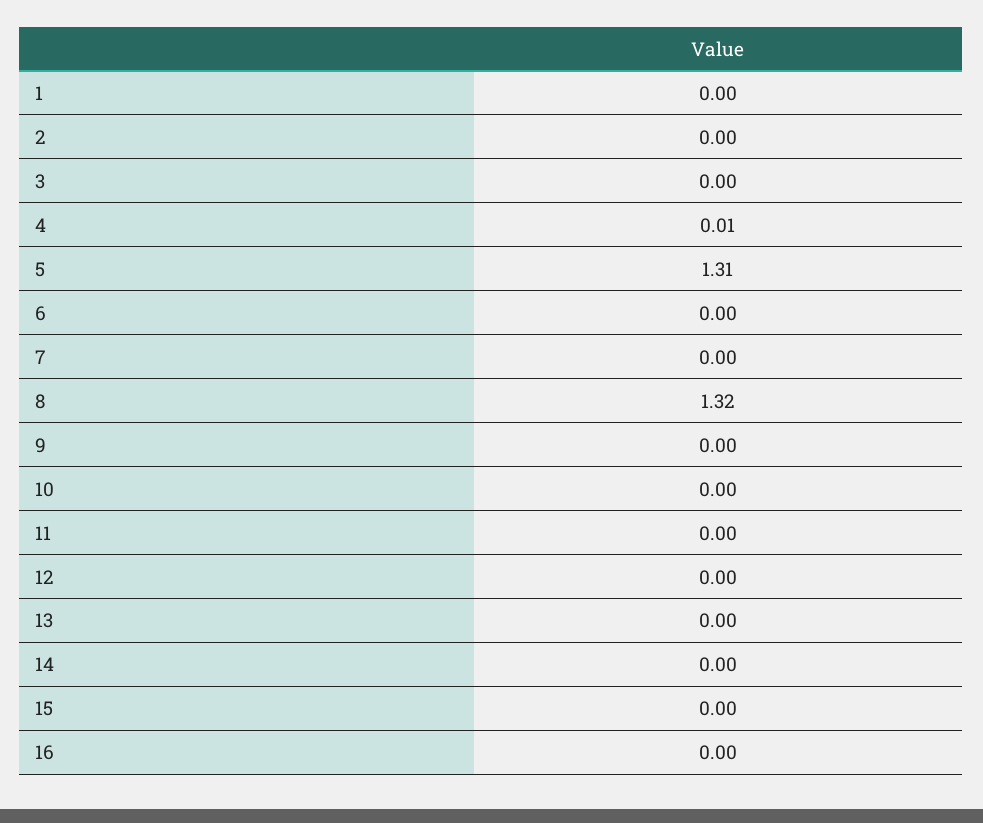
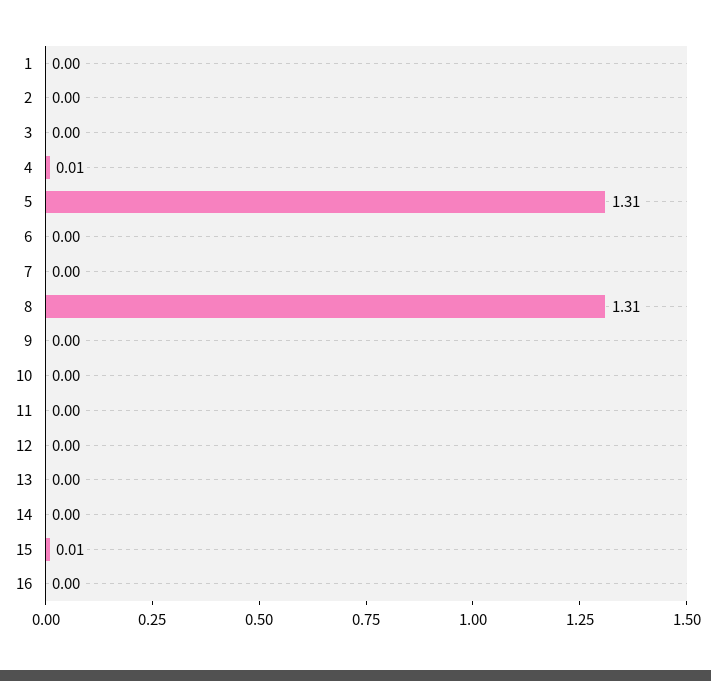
  {
    "1": 0,
    "2": 0,
    "3": 0,
    "4": 0.01,
    "5": 1.31,
    "6": 0,
    "7": 0,
-   "8": 1.32,
+   "8": 1.31,
    "9": 0,
    "10": 0,
    "11": 0,
    "12": 0,
    "13": 0,
    "14": 0,
-   "15": 0,
+   "15": 0.01,
    "16": 0
  }

